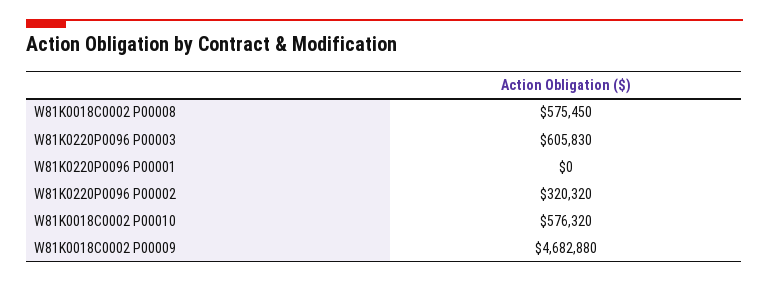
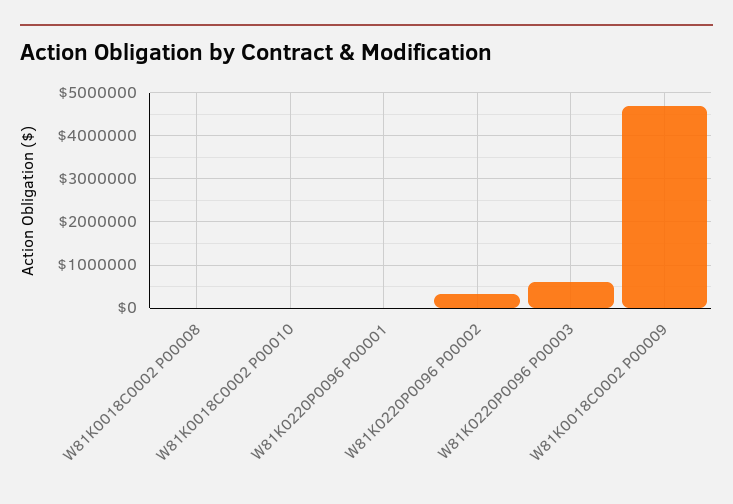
  {
-   "W81K0018C0002 P00008": 575450,
+   "W81K0018C0002 P00008": 0,
    "W81K0220P0096 P00003": 605830,
    "W81K0220P0096 P00001": 0,
    "W81K0220P0096 P00002": 320320,
-   "W81K0018C0002 P00010": 576320,
+   "W81K0018C0002 P00010": 0,
    "W81K0018C0002 P00009": 4682880
  }

